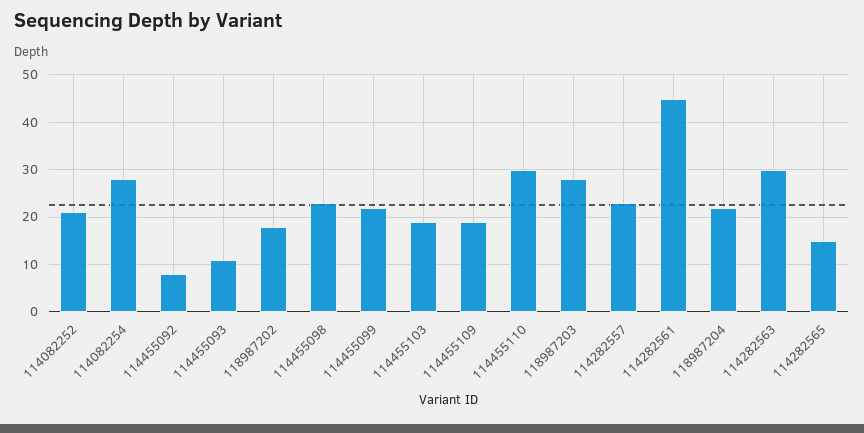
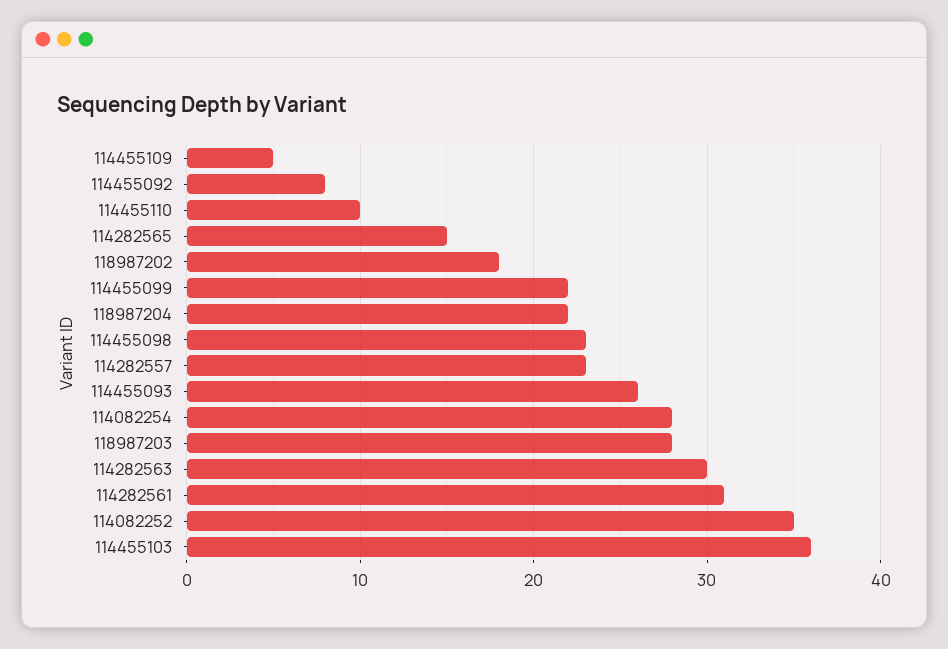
  {
-   "114082252": 20,
+   "114082252": 35,
    "114082254": 28,
    "114455092": 8,
-   "114455093": 10,
+   "114455093": 26,
    "118987202": 18,
    "114455098": 23,
    "114455099": 22,
-   "114455103": 20,
+   "114455103": 36,
-   "114455109": 20,
+   "114455109": 5,
-   "114455110": 30,
+   "114455110": 10,
    "118987203": 28,
    "114282557": 23,
-   "114282561": 45,
+   "114282561": 31,
    "118987204": 22,
    "114282563": 30,
    "114282565": 15
  }

